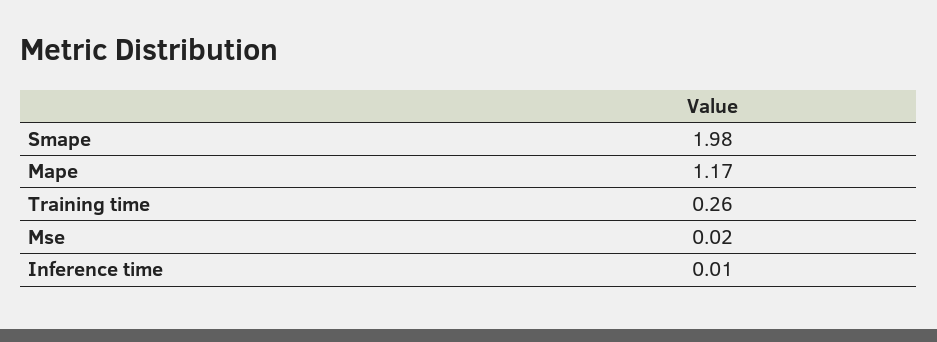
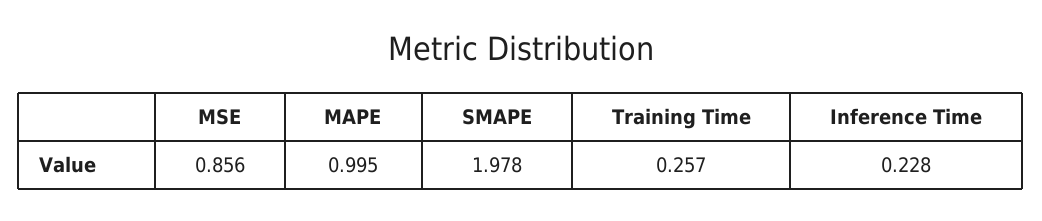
  {
    "Smape": 1.978,
-   "Mape": 1.17,
+   "Mape": 0.995,
    "Training time": 0.257,
-   "Mse": 0.02,
+   "Mse": 0.856,
-   "Inference time": 0.01
+   "Inference time": 0.228
  }

